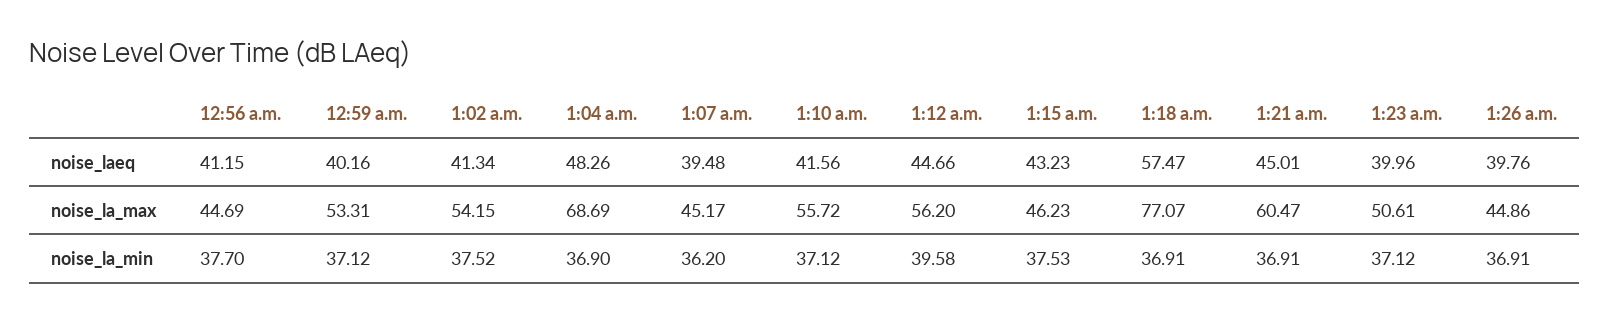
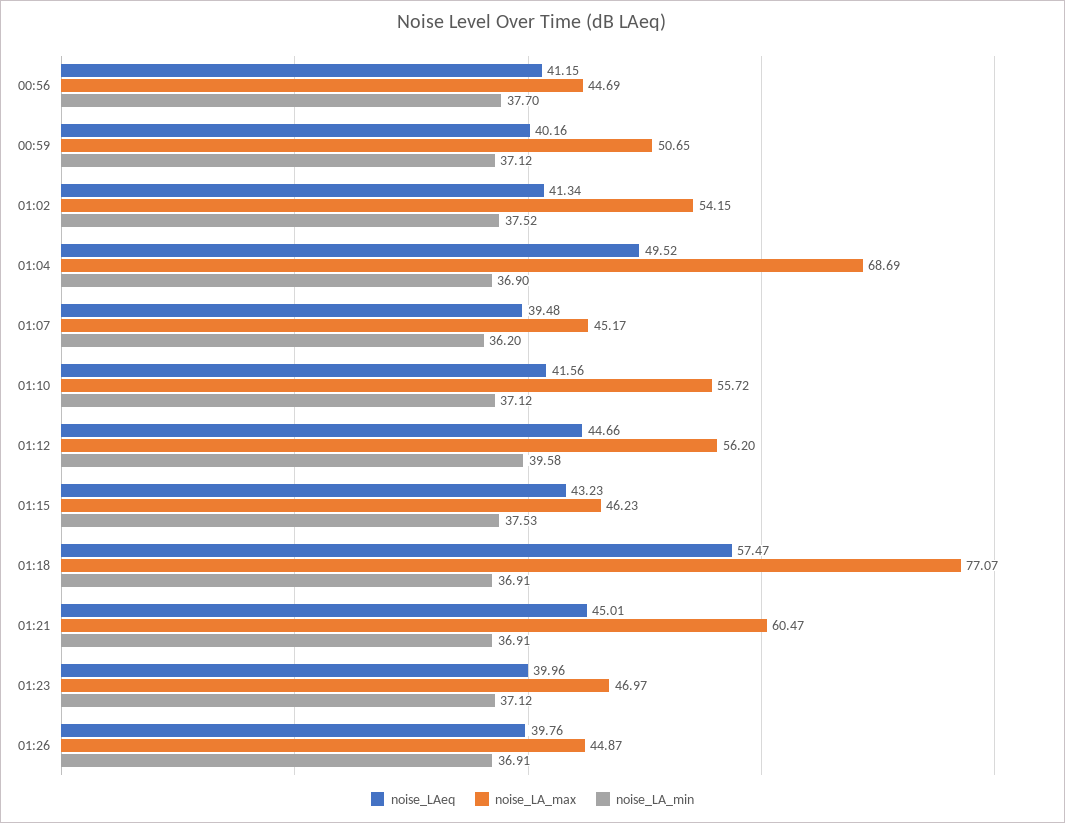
  {
    "noise_laeq": {
      "12:56 a.m.": 41.15,
      "12:59 a.m.": 40.16,
      "1:02 a.m.": 41.34,
-     "1:04 a.m.": 48.26,
+     "1:04 a.m.": 49.52,
      "1:07 a.m.": 39.48,
      "1:10 a.m.": 41.56,
      "1:12 a.m.": 44.66,
      "1:15 a.m.": 43.23,
      "1:18 a.m.": 57.47,
      "1:21 a.m.": 45.01,
      "1:23 a.m.": 39.96,
      "1:26 a.m.": 39.76
    },
    "noise_la_max": {
      "12:56 a.m.": 44.69,
-     "12:59 a.m.": 53.31,
+     "12:59 a.m.": 50.65,
      "1:02 a.m.": 54.15,
      "1:04 a.m.": 68.69,
      "1:07 a.m.": 45.17,
      "1:10 a.m.": 55.72,
      "1:12 a.m.": 56.2,
      "1:15 a.m.": 46.23,
      "1:18 a.m.": 77.07,
      "1:21 a.m.": 60.47,
-     "1:23 a.m.": 50.61,
+     "1:23 a.m.": 46.97,
-     "1:26 a.m.": 44.86
+     "1:26 a.m.": 44.87
    },
    "noise_la_min": {
      "12:56 a.m.": 37.7,
      "12:59 a.m.": 37.12,
      "1:02 a.m.": 37.52,
      "1:04 a.m.": 36.9,
      "1:07 a.m.": 36.2,
      "1:10 a.m.": 37.12,
      "1:12 a.m.": 39.58,
      "1:15 a.m.": 37.53,
      "1:18 a.m.": 36.91,
      "1:21 a.m.": 36.91,
      "1:23 a.m.": 37.12,
      "1:26 a.m.": 36.91
    }
  }

